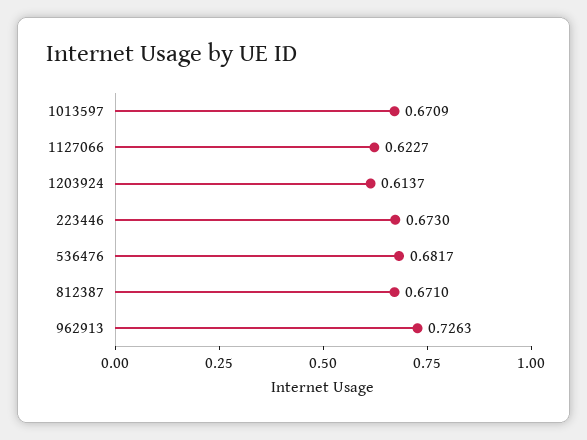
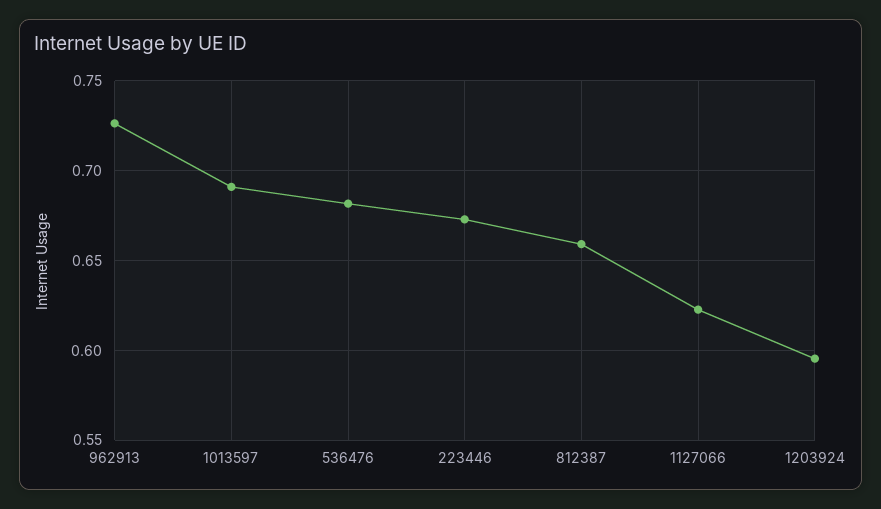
  {
-   "1013597": 0.6709,
+   "1013597": 0.69,
    "1127066": 0.6227,
-   "1203924": 0.6137,
+   "1203924": 0.595,
    "223446": 0.673,
    "536476": 0.6817,
-   "812387": 0.671,
+   "812387": 0.66,
    "962913": 0.7263
  }

